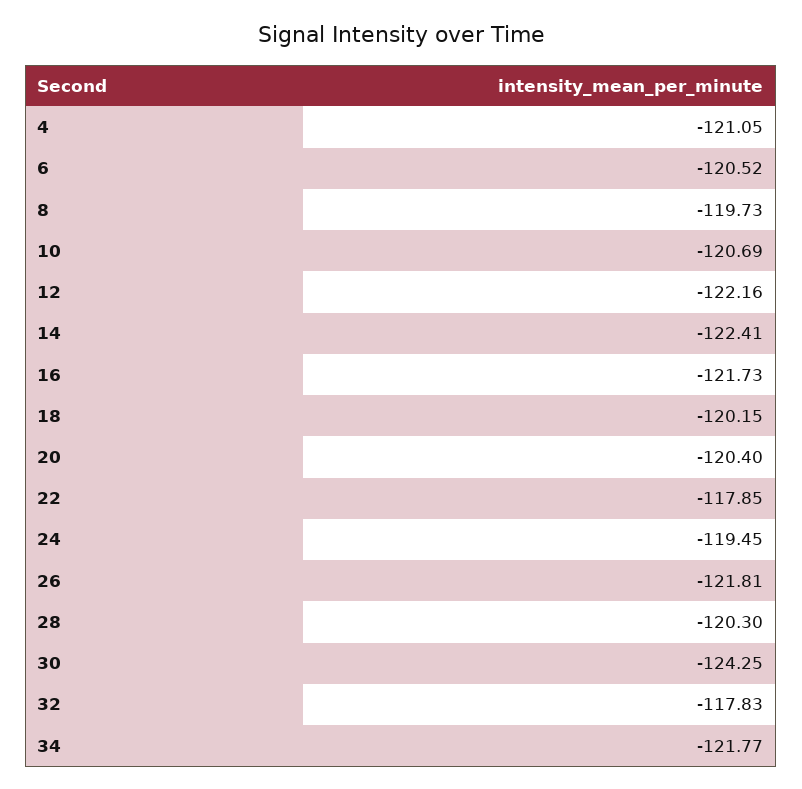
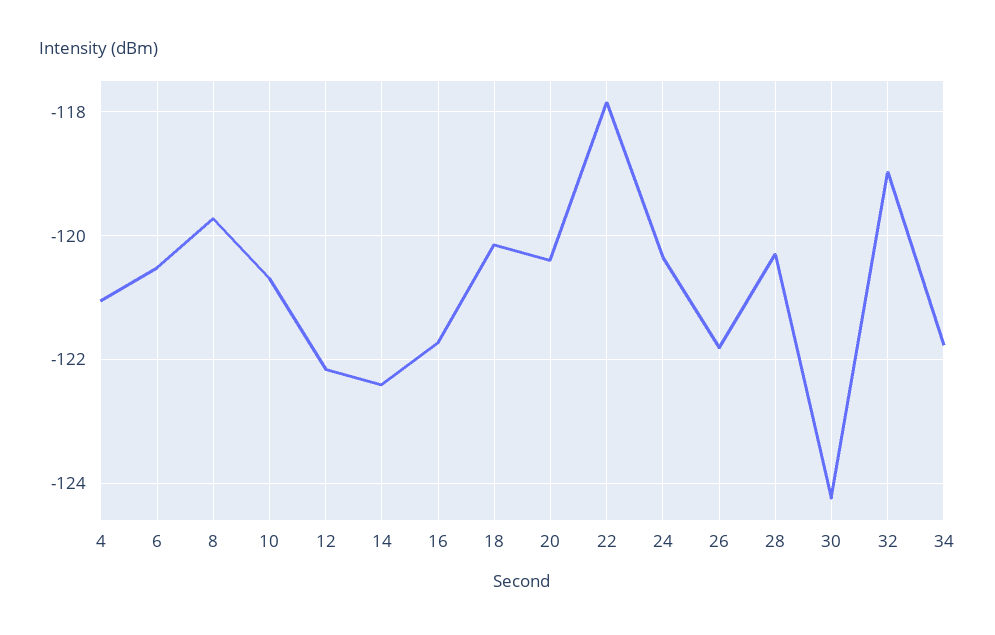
  {
    "4": -121.05,
    "6": -120.52,
    "8": -119.73,
    "10": -120.69,
    "12": -122.16,
    "14": -122.41,
    "16": -121.73,
    "18": -120.15,
    "20": -120.4,
    "22": -117.85,
-   "24": -119.45,
+   "24": -120.4,
    "26": -121.81,
    "28": -120.3,
    "30": -124.25,
-   "32": -117.83,
+   "32": -119,
    "34": -121.77
  }

